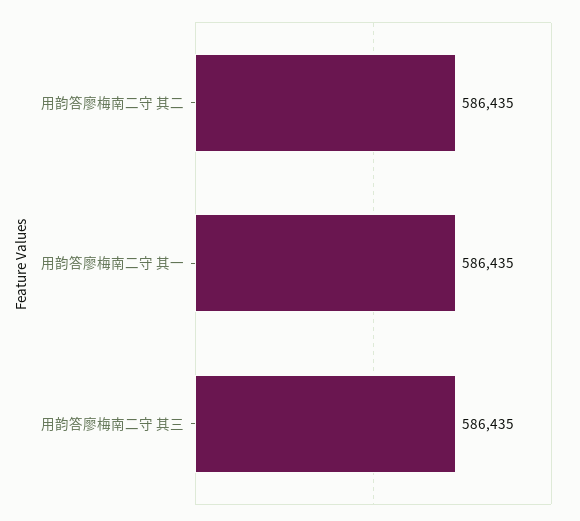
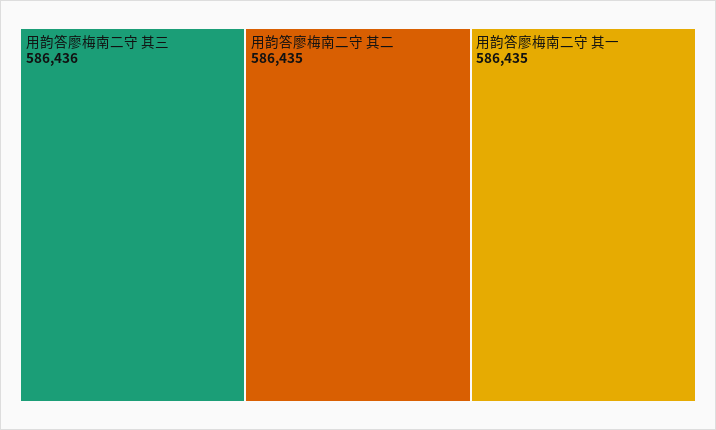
  {
    "用韵答廖梅南二守 其二": 586435,
    "用韵答廖梅南二守 其一": 586435,
-   "用韵答廖梅南二守 其三": 586435
+   "用韵答廖梅南二守 其三": 586436
  }

